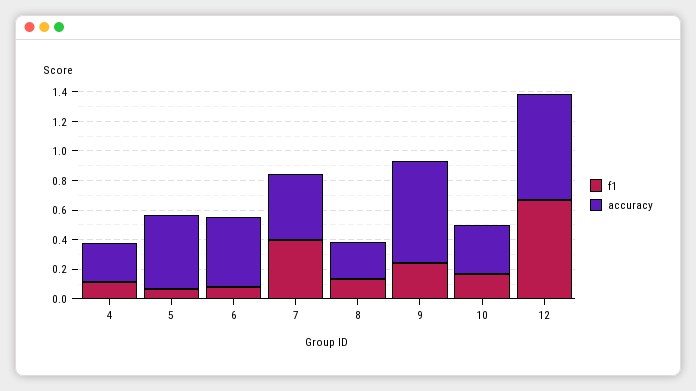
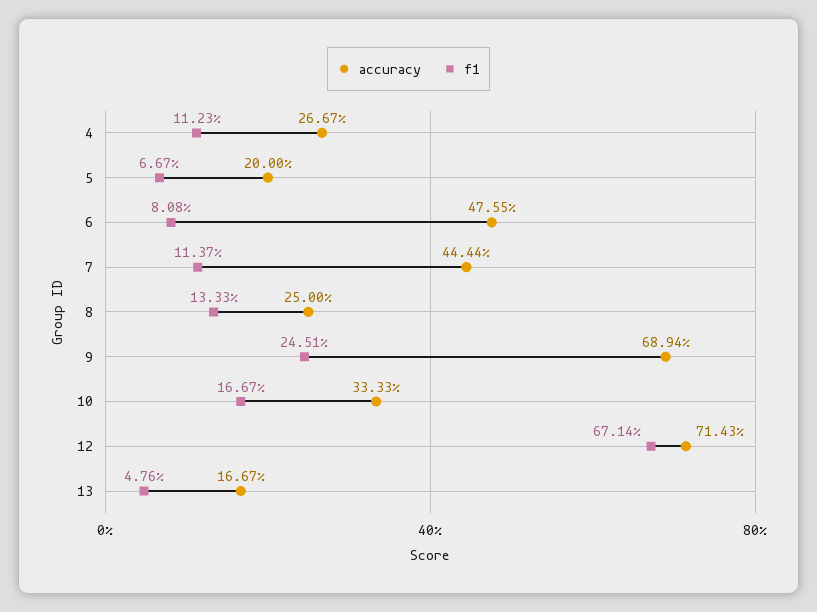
  {
    "f1": {
      "4": 0.1123,
      "5": 0.0667,
      "6": 0.0808,
-     "7": 0.4,
+     "7": 0.1137,
      "8": 0.1333,
      "9": 0.2451,
      "10": 0.1667,
-     "12": 0.6714
+     "12": 0.6714,
+     "13": 0.0476
    },
    "accuracy": {
      "4": 0.2667,
-     "5": 0.5,
+     "5": 0.2,
      "6": 0.4755,
      "7": 0.4444,
      "8": 0.25,
      "9": 0.6894,
      "10": 0.3333,
-     "12": 0.7143
+     "12": 0.7143,
+     "13": 0.1667
    }
  }

